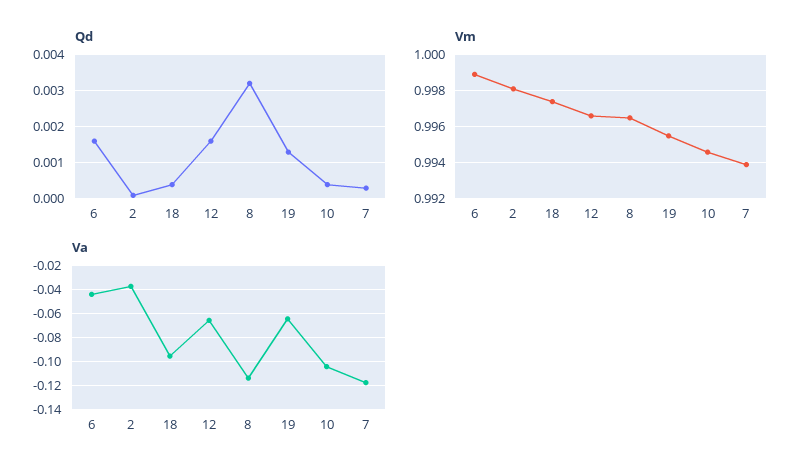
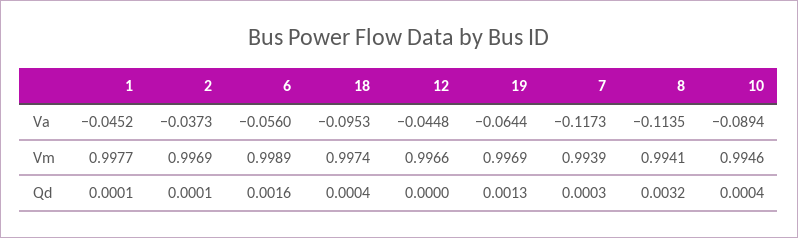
  {
    "Qd": {
      "6": 0.0016,
      "2": 0.0001,
      "18": 0.0004,
-     "12": 0.0015,
+     "12": 0,
      "8": 0.0032,
      "19": 0.0013,
      "10": 0.0004,
-     "7": 0.0003
+     "7": 0.0003,
+     "1": 0.0001
    },
    "Vm": {
      "6": 0.9989,
-     "2": 0.998,
+     "2": 0.9969,
      "18": 0.9974,
      "12": 0.9966,
-     "8": 0.9965,
+     "8": 0.9941,
-     "19": 0.9955,
+     "19": 0.9969,
      "10": 0.9946,
-     "7": 0.9939
+     "7": 0.9939,
+     "1": 0.9977
    },
    "Va": {
-     "6": -0.045,
+     "6": -0.056,
      "2": -0.0373,
      "18": -0.0953,
-     "12": -0.065,
+     "12": -0.0448,
      "8": -0.1135,
      "19": -0.0644,
-     "10": -0.105,
+     "10": -0.0894,
-     "7": -0.1173
+     "7": -0.1173,
+     "1": -0.0452
    }
  }

